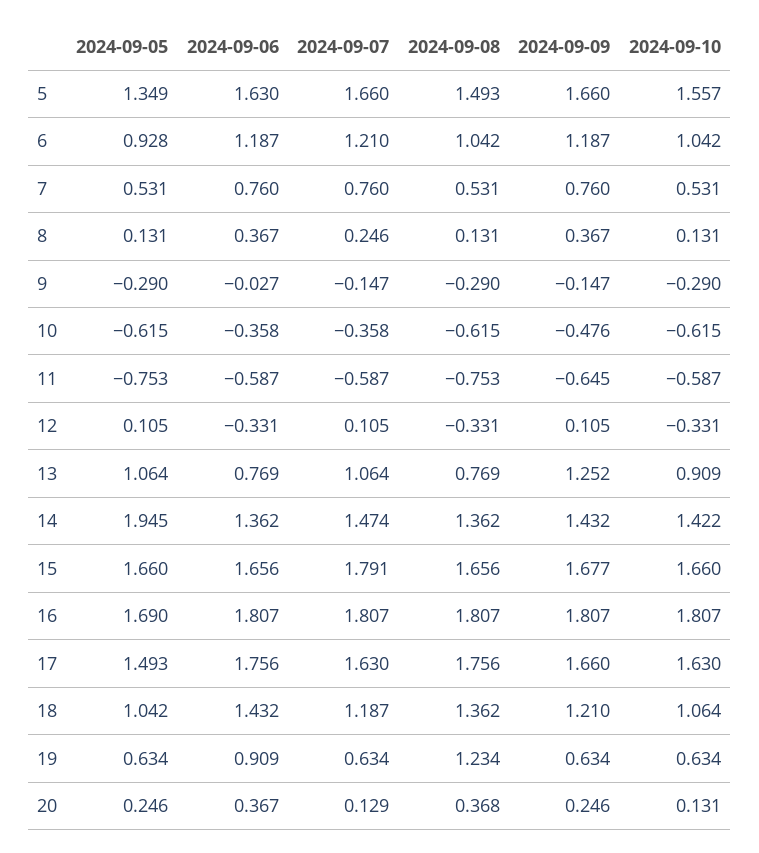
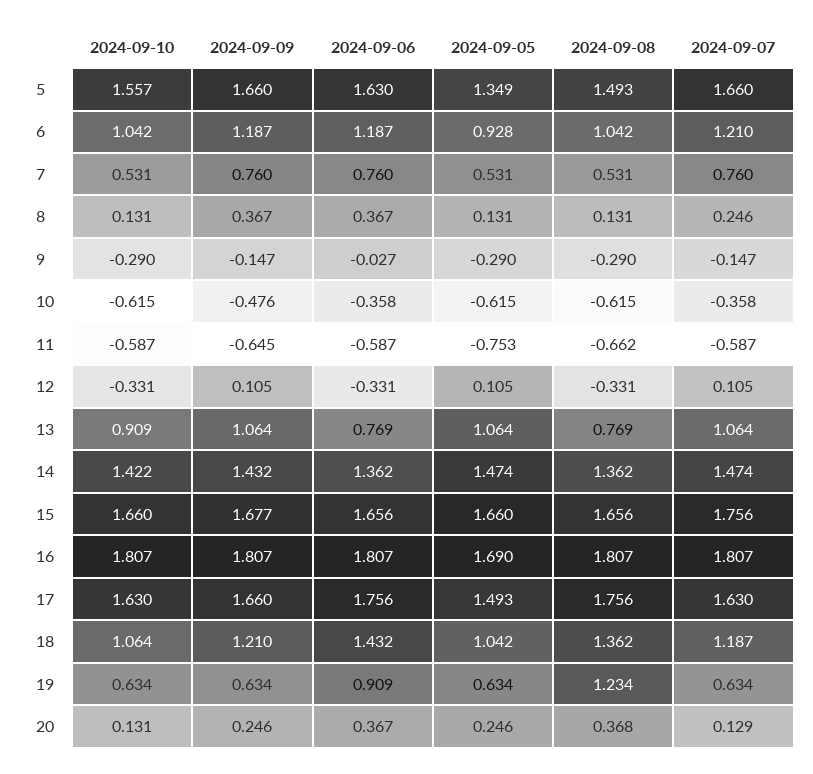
  {
    "2024-09-05": {
      "5": 1.349,
      "6": 0.928,
      "7": 0.531,
      "8": 0.131,
      "9": -0.29,
      "10": -0.615,
      "11": -0.753,
      "12": 0.105,
      "13": 1.064,
-     "14": 1.945,
+     "14": 1.474,
      "15": 1.66,
      "16": 1.69,
      "17": 1.493,
      "18": 1.042,
      "19": 0.634,
      "20": 0.246
    },
    "2024-09-06": {
      "5": 1.63,
      "6": 1.187,
      "7": 0.76,
      "8": 0.367,
      "9": -0.027,
      "10": -0.358,
      "11": -0.587,
      "12": -0.331,
      "13": 0.769,
      "14": 1.362,
      "15": 1.656,
      "16": 1.807,
      "17": 1.756,
      "18": 1.432,
      "19": 0.909,
      "20": 0.367
    },
    "2024-09-07": {
      "5": 1.66,
      "6": 1.21,
      "7": 0.76,
      "8": 0.246,
      "9": -0.147,
      "10": -0.358,
      "11": -0.587,
      "12": 0.105,
      "13": 1.064,
      "14": 1.474,
-     "15": 1.791,
+     "15": 1.756,
      "16": 1.807,
      "17": 1.63,
      "18": 1.187,
      "19": 0.634,
      "20": 0.129
    },
    "2024-09-08": {
      "5": 1.493,
      "6": 1.042,
      "7": 0.531,
      "8": 0.131,
      "9": -0.29,
      "10": -0.615,
-     "11": -0.753,
+     "11": -0.662,
      "12": -0.331,
      "13": 0.769,
      "14": 1.362,
      "15": 1.656,
      "16": 1.807,
      "17": 1.756,
      "18": 1.362,
      "19": 1.234,
      "20": 0.368
    },
    "2024-09-09": {
      "5": 1.66,
      "6": 1.187,
      "7": 0.76,
      "8": 0.367,
      "9": -0.147,
      "10": -0.476,
      "11": -0.645,
      "12": 0.105,
-     "13": 1.252,
+     "13": 1.064,
      "14": 1.432,
      "15": 1.677,
      "16": 1.807,
      "17": 1.66,
      "18": 1.21,
      "19": 0.634,
      "20": 0.246
    },
    "2024-09-10": {
      "5": 1.557,
      "6": 1.042,
      "7": 0.531,
      "8": 0.131,
      "9": -0.29,
      "10": -0.615,
      "11": -0.587,
      "12": -0.331,
      "13": 0.909,
      "14": 1.422,
      "15": 1.66,
      "16": 1.807,
      "17": 1.63,
      "18": 1.064,
      "19": 0.634,
      "20": 0.131
    }
  }

